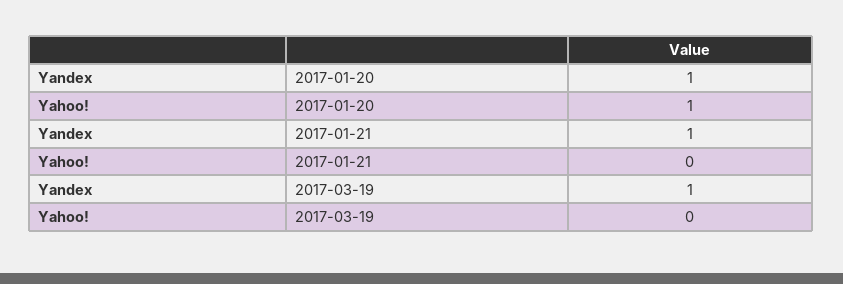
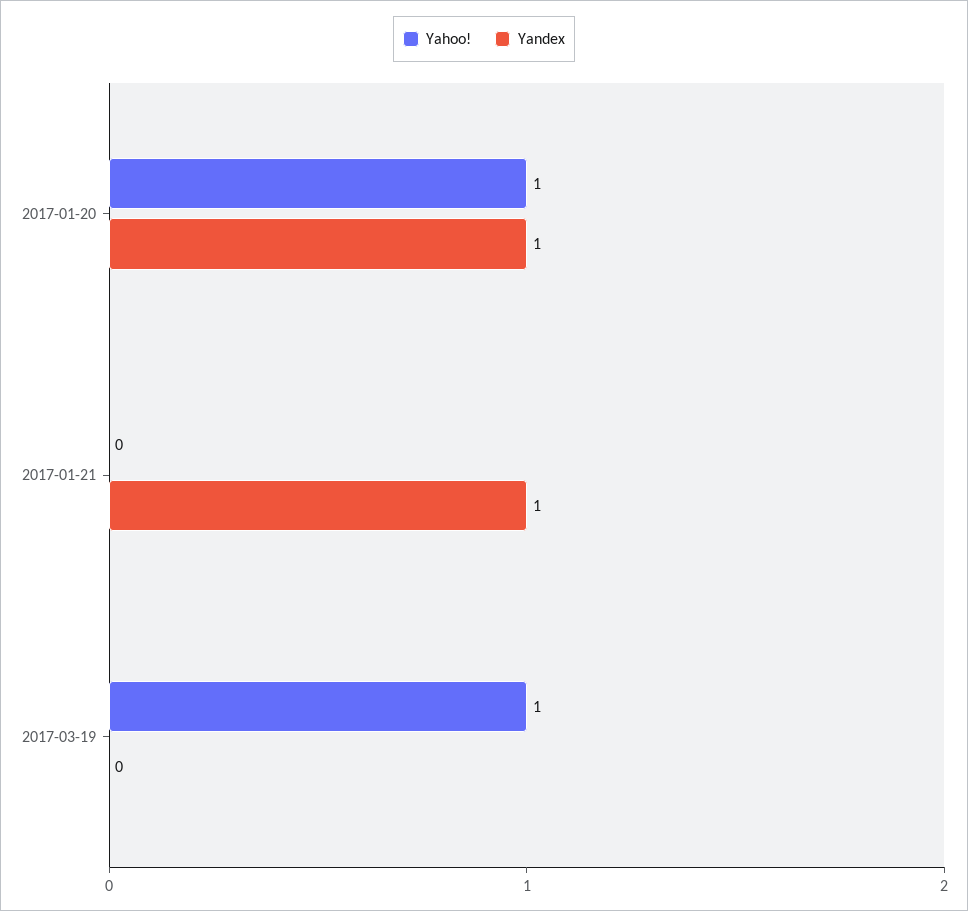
  {
    "Yandex": {
      "2017-01-20": 1,
      "2017-01-21": 1,
-     "2017-03-19": 1
+     "2017-03-19": 0
    },
    "Yahoo!": {
      "2017-01-20": 1,
      "2017-01-21": 0,
-     "2017-03-19": 0
+     "2017-03-19": 1
    }
  }

